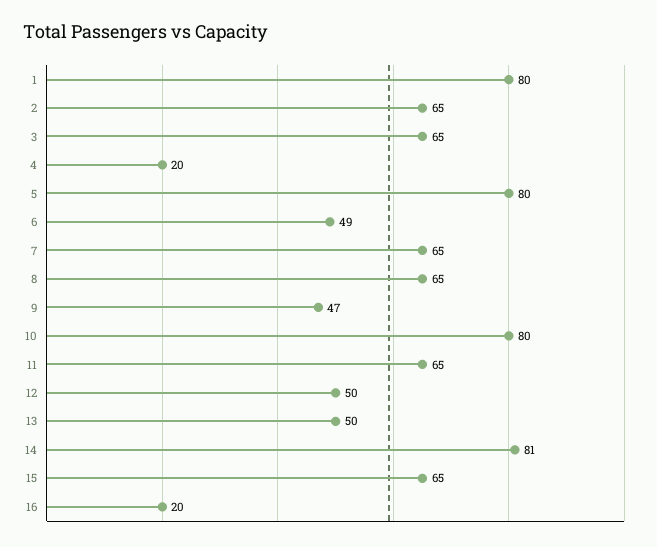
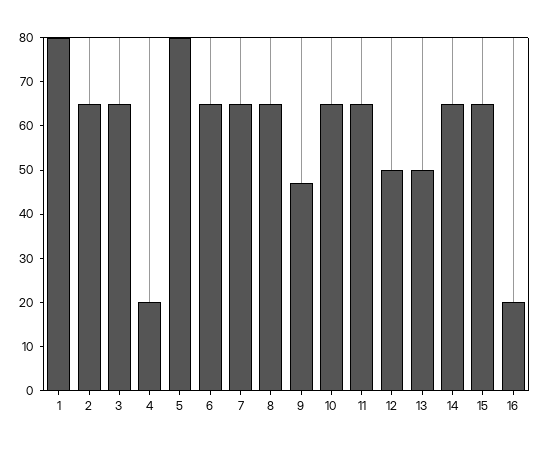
  {
    "1": 80,
    "2": 65,
    "3": 65,
    "4": 20,
    "5": 80,
-   "6": 49,
+   "6": 65,
    "7": 65,
    "8": 65,
    "9": 47,
-   "10": 80,
+   "10": 65,
    "11": 65,
    "12": 50,
    "13": 50,
-   "14": 81,
+   "14": 65,
    "15": 65,
    "16": 20
  }

